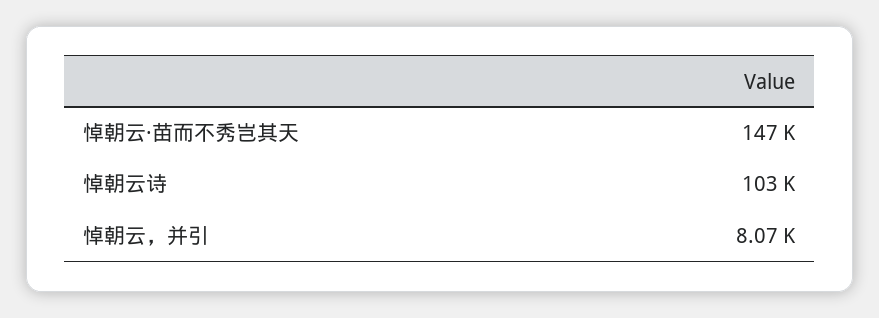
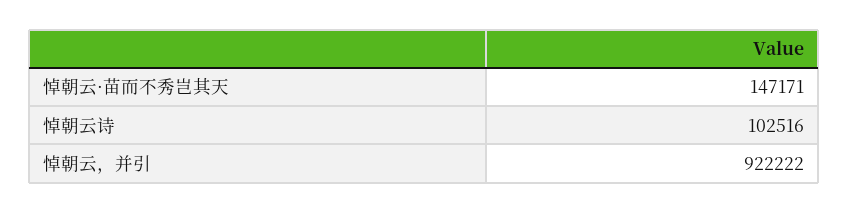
  {
    "悼朝云·苗而不秀岂其天": 147171,
    "悼朝云诗": 102516,
-   "悼朝云，并引": 8070
+   "悼朝云，并引": 922222
  }

